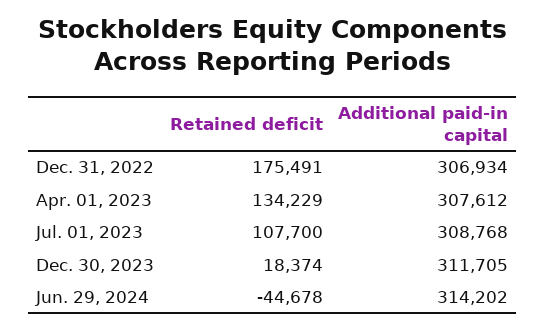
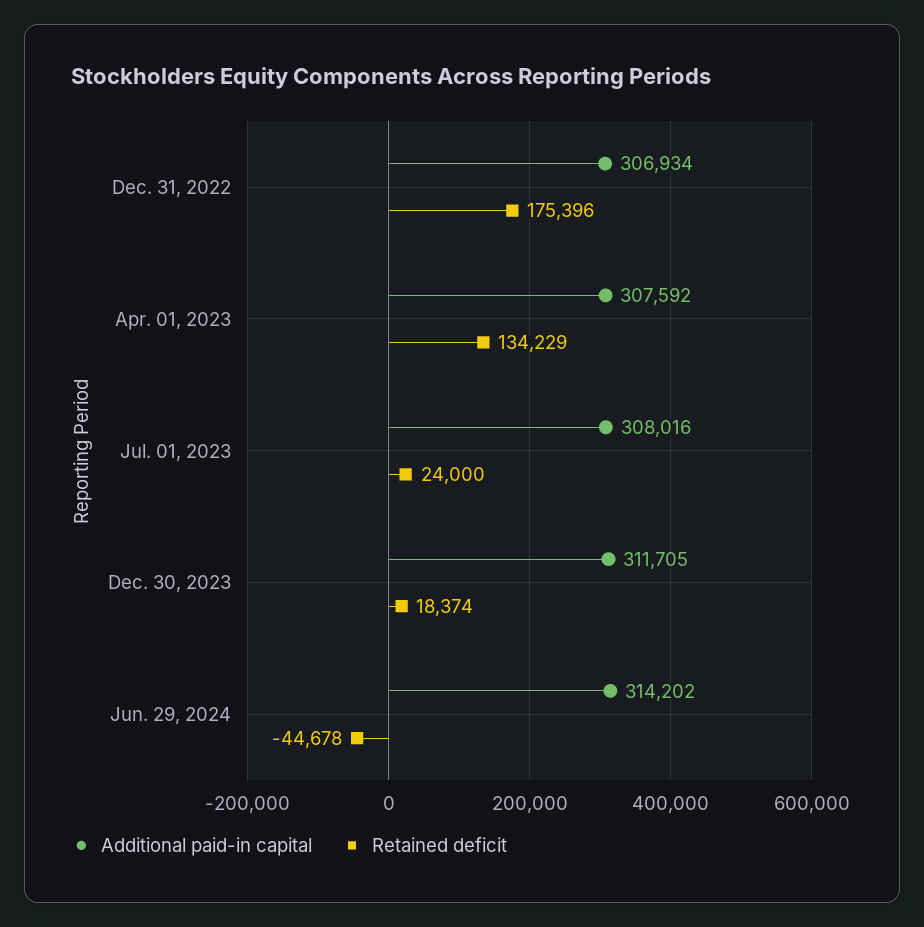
  {
    "Retained deficit": {
-     "Dec. 31, 2022": 175491,
+     "Dec. 31, 2022": 175396,
      "Apr. 01, 2023": 134229,
-     "Jul. 01, 2023": 107700,
+     "Jul. 01, 2023": 24000,
      "Dec. 30, 2023": 18374,
      "Jun. 29, 2024": -44678
    },
    "Additional paid-in capital": {
      "Dec. 31, 2022": 306934,
-     "Apr. 01, 2023": 307612,
+     "Apr. 01, 2023": 307592,
-     "Jul. 01, 2023": 308768,
+     "Jul. 01, 2023": 308016,
      "Dec. 30, 2023": 311705,
      "Jun. 29, 2024": 314202
    }
  }

